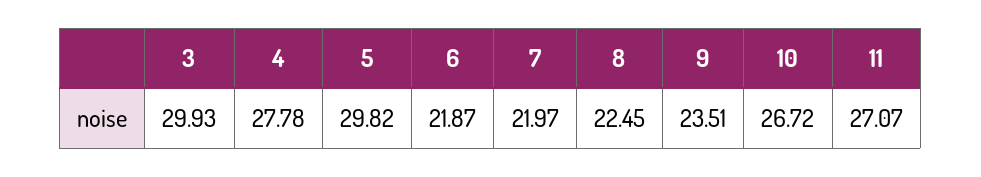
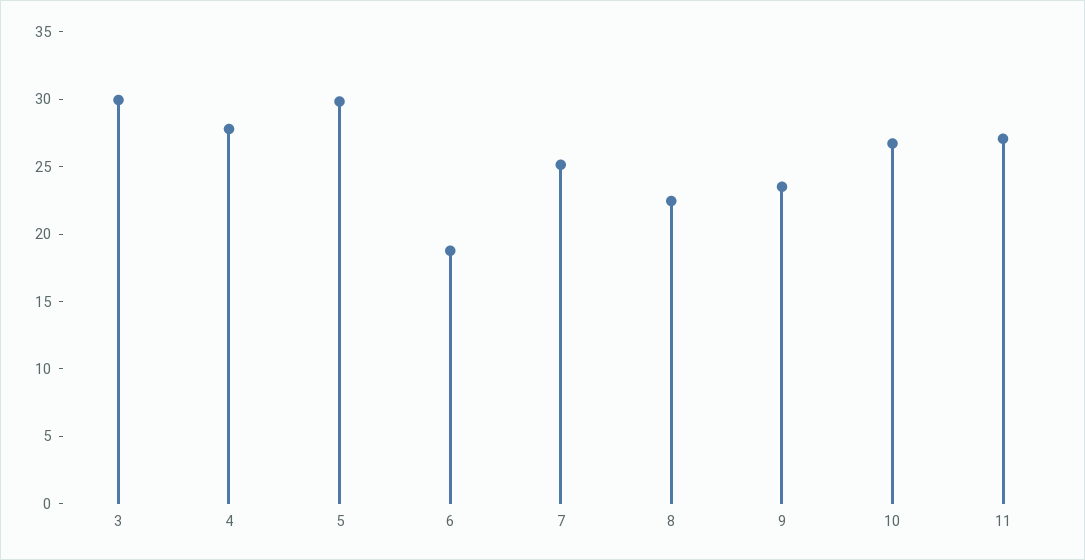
  {
    "3": 29.93,
    "4": 27.78,
    "5": 29.82,
-   "6": 21.87,
+   "6": 19,
-   "7": 21.97,
+   "7": 25,
    "8": 22.45,
    "9": 23.51,
    "10": 26.72,
    "11": 27.07
  }

